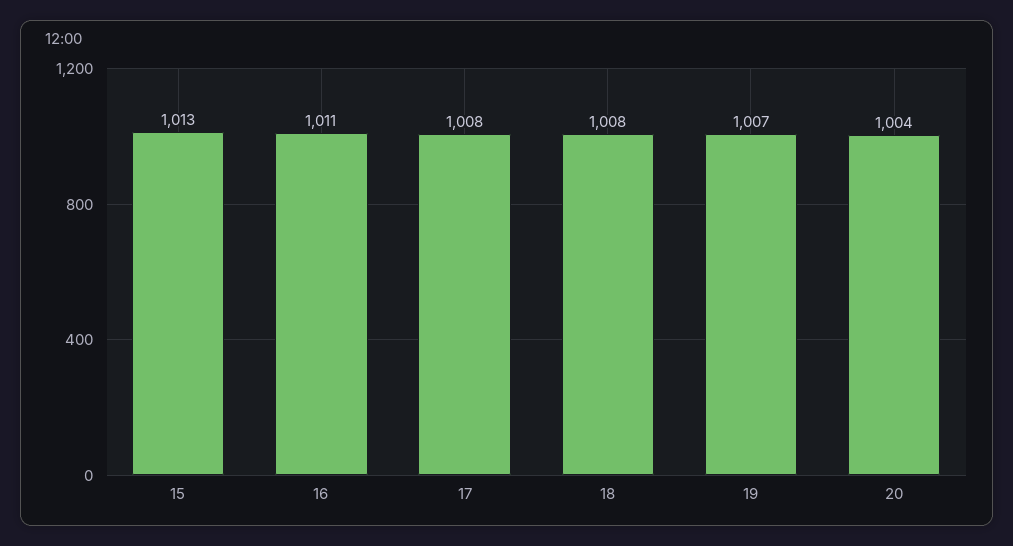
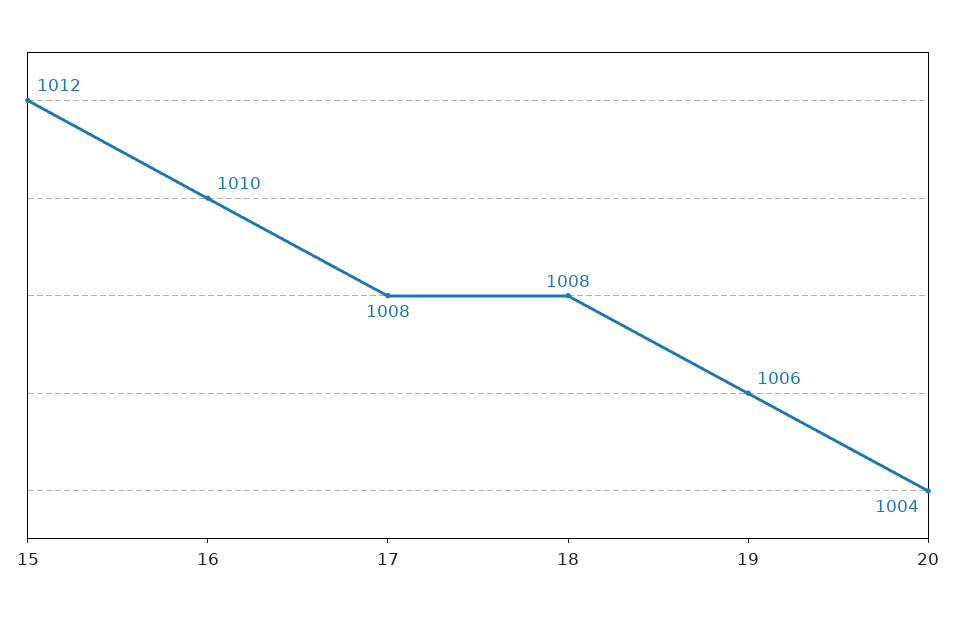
  {
-   "15": 1013,
+   "15": 1012,
-   "16": 1011,
+   "16": 1010,
    "17": 1008,
    "18": 1008,
-   "19": 1007,
+   "19": 1006,
    "20": 1004
  }

